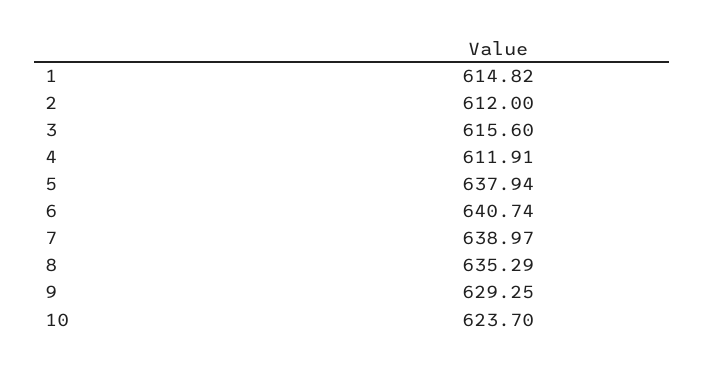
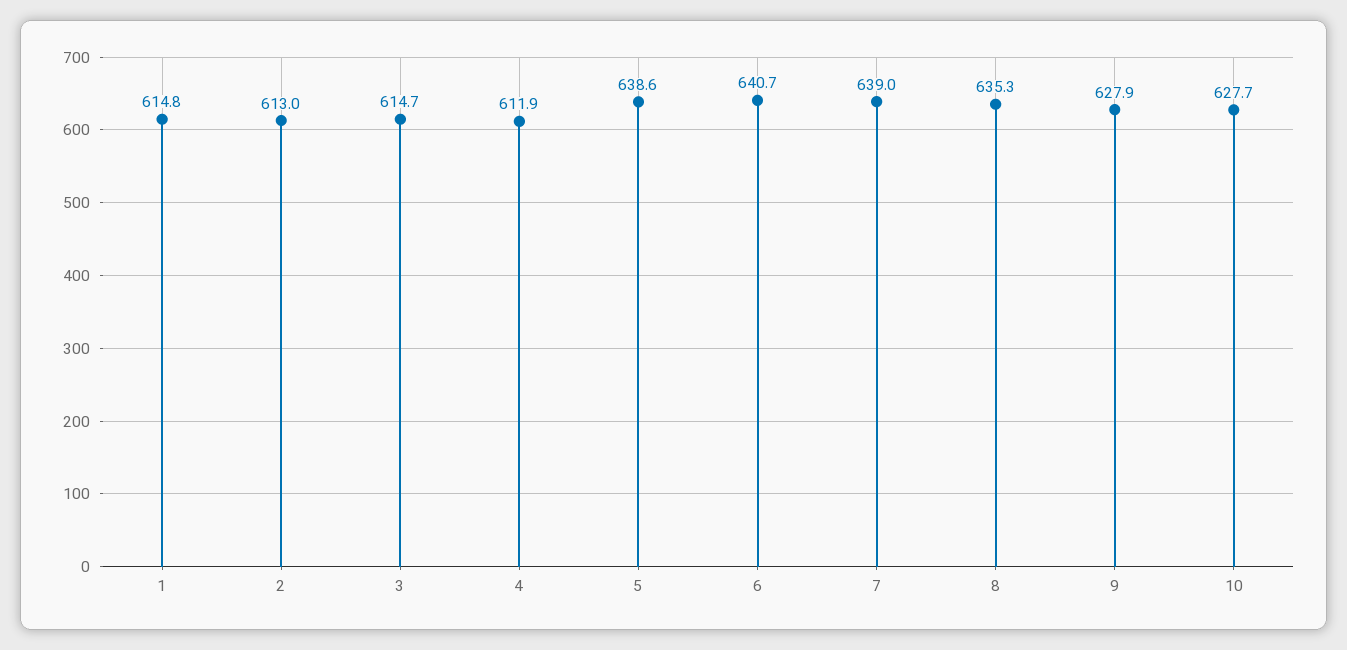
  {
    "1": 614.82,
-   "2": 612,
+   "2": 613,
-   "3": 615.6,
+   "3": 614.7,
    "4": 611.91,
-   "5": 637.94,
+   "5": 638.6,
    "6": 640.74,
    "7": 638.97,
    "8": 635.29,
-   "9": 629.25,
+   "9": 627.9,
-   "10": 623.7
+   "10": 627.7
  }

